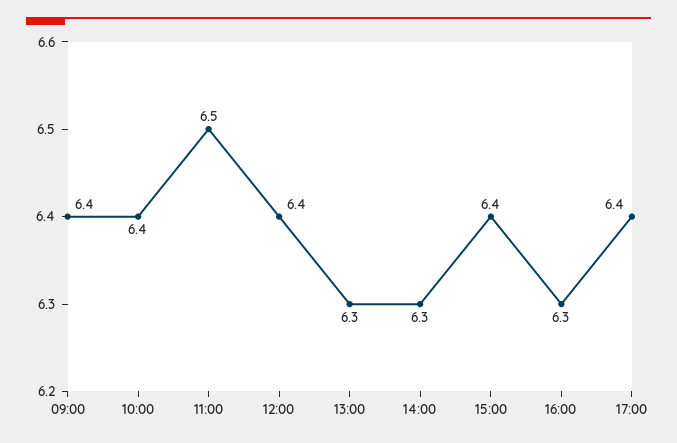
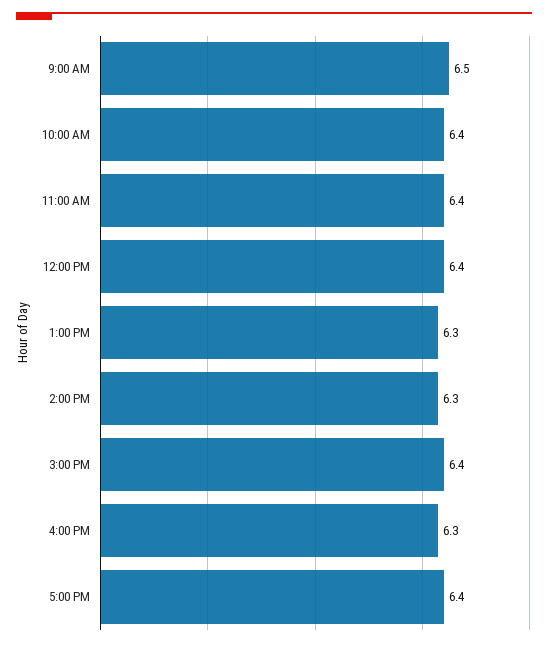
  {
-   "09:00": 6.4,
+   "09:00": 6.5,
    "10:00": 6.4,
-   "11:00": 6.5,
+   "11:00": 6.4,
    "12:00": 6.4,
    "13:00": 6.3,
    "14:00": 6.3,
    "15:00": 6.4,
    "16:00": 6.3,
    "17:00": 6.4
  }

